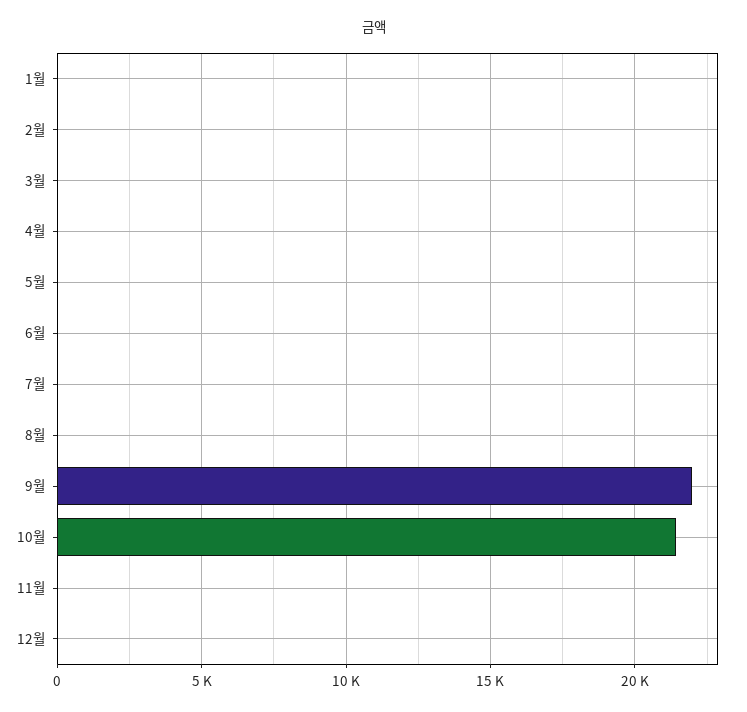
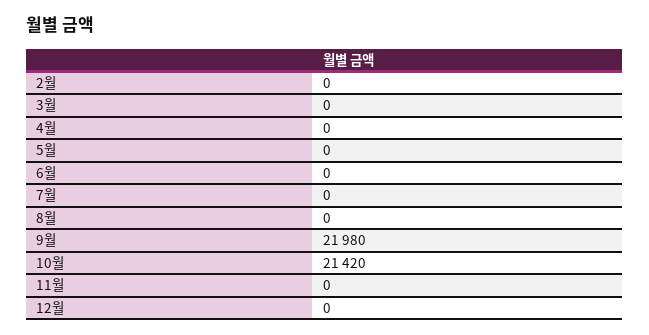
  {
-   "1월": 0,
    "2월": 0,
    "3월": 0,
    "4월": 0,
    "5월": 0,
    "6월": 0,
    "7월": 0,
    "8월": 0,
    "9월": 21980,
    "10월": 21420,
    "11월": 0,
    "12월": 0
  }

